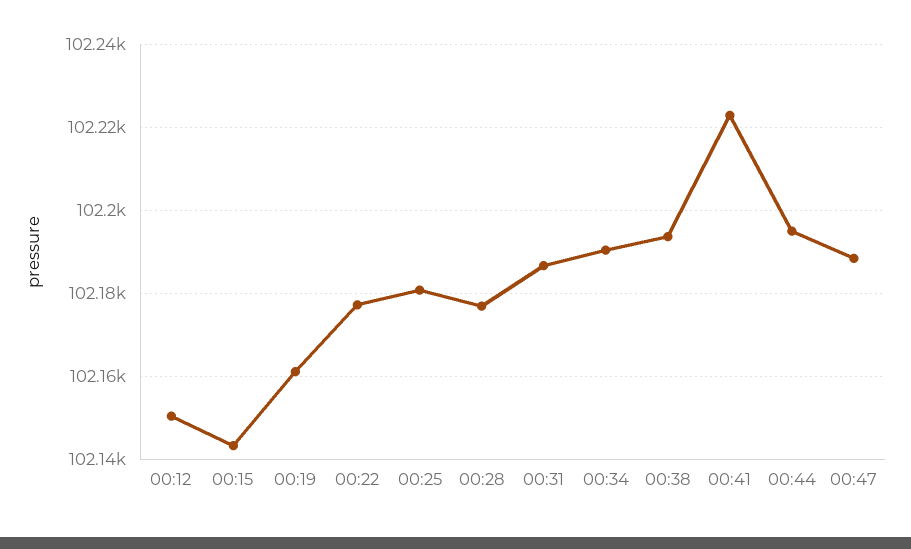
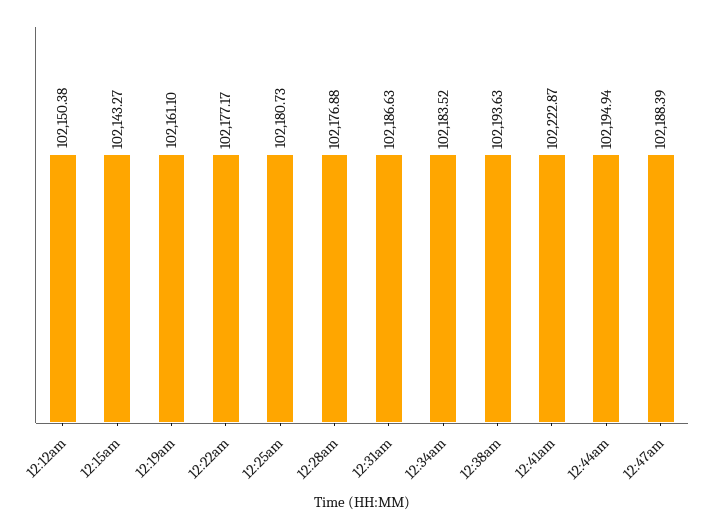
  {
    "00:12": 102150.38,
    "00:15": 102143.27,
    "00:19": 102161.1,
    "00:22": 102177.17,
    "00:25": 102180.73,
    "00:28": 102176.88,
    "00:31": 102186.63,
-   "00:34": 102190,
+   "00:34": 102183.52,
    "00:38": 102193.63,
    "00:41": 102222.87,
    "00:44": 102194.94,
    "00:47": 102188.39
  }

